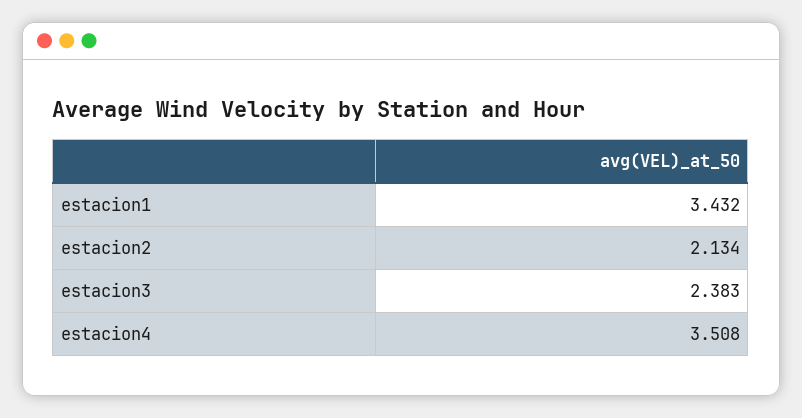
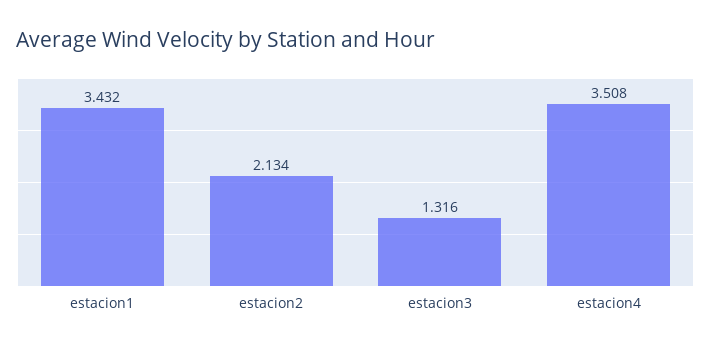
  {
    "estacion1": 3.432,
    "estacion2": 2.134,
-   "estacion3": 2.383,
+   "estacion3": 1.316,
    "estacion4": 3.508
  }

